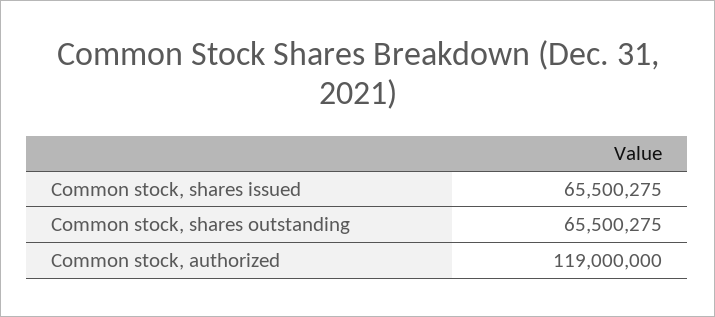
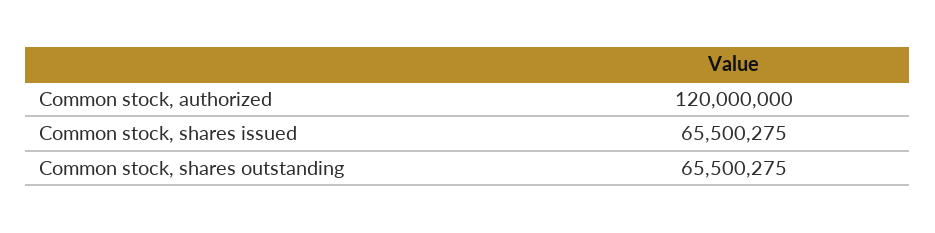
  {
    "Common stock, shares issued": 65500275,
    "Common stock, shares outstanding": 65500275,
-   "Common stock, authorized": 119000000
+   "Common stock, authorized": 120000000
  }

